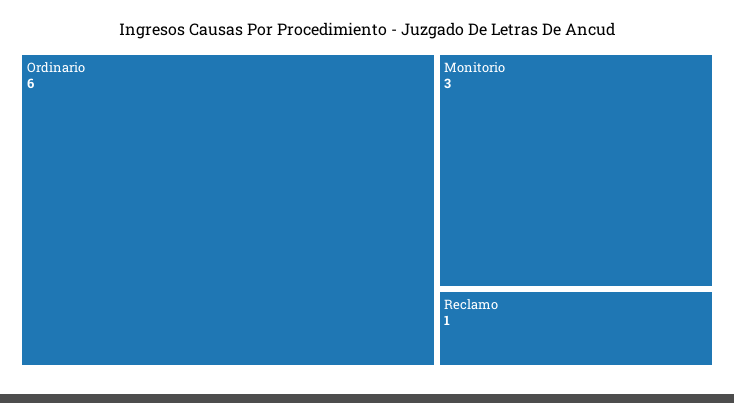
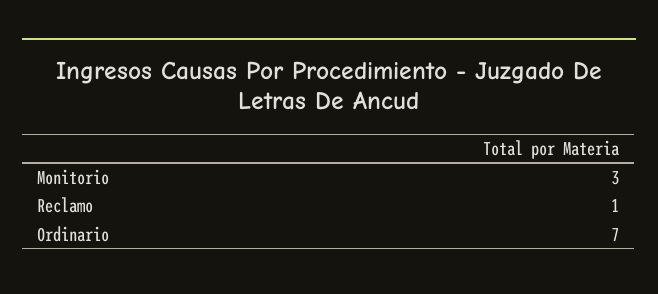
  {
-   "Ordinario": 6,
+   "Ordinario": 7,
    "Monitorio": 3,
    "Reclamo": 1
  }

